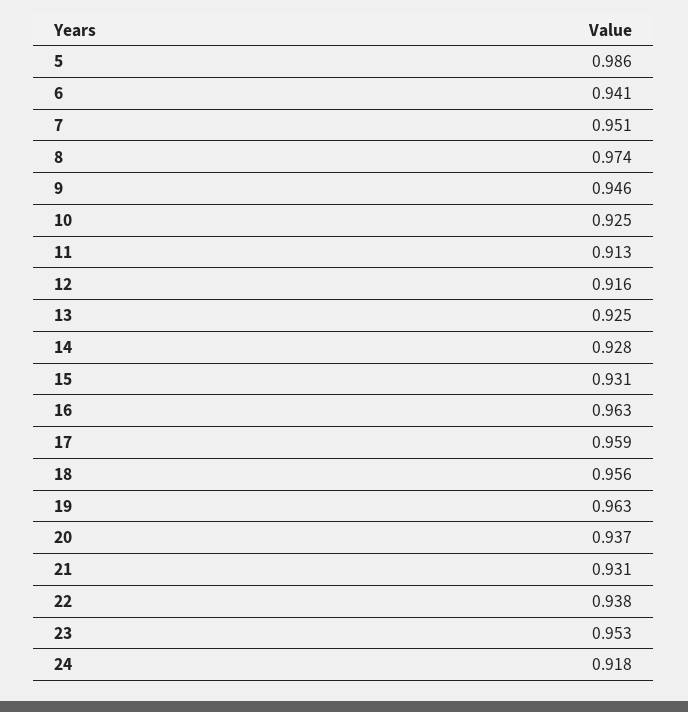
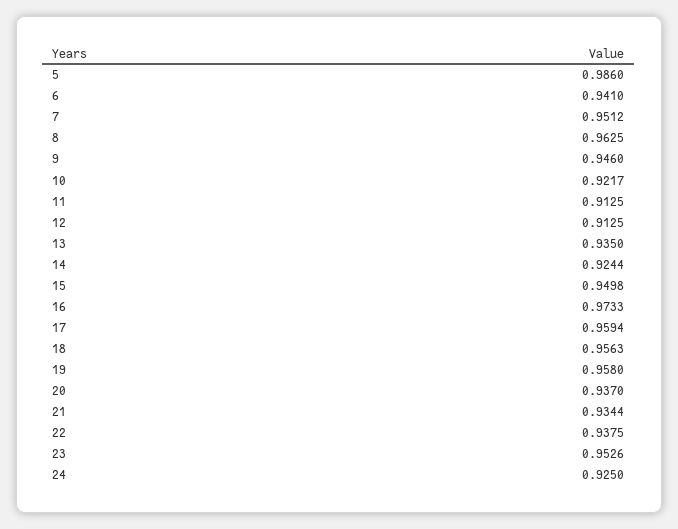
  {
    "5": 0.986,
    "6": 0.941,
    "7": 0.9512,
-   "8": 0.974,
+   "8": 0.9625,
    "9": 0.946,
-   "10": 0.925,
+   "10": 0.9217,
    "11": 0.9125,
-   "12": 0.916,
+   "12": 0.9125,
-   "13": 0.925,
+   "13": 0.935,
-   "14": 0.928,
+   "14": 0.9244,
-   "15": 0.931,
+   "15": 0.9498,
-   "16": 0.963,
+   "16": 0.9733,
    "17": 0.9594,
    "18": 0.9563,
-   "19": 0.963,
+   "19": 0.958,
    "20": 0.937,
-   "21": 0.931,
+   "21": 0.9344,
    "22": 0.9375,
    "23": 0.9526,
-   "24": 0.918
+   "24": 0.925
  }

